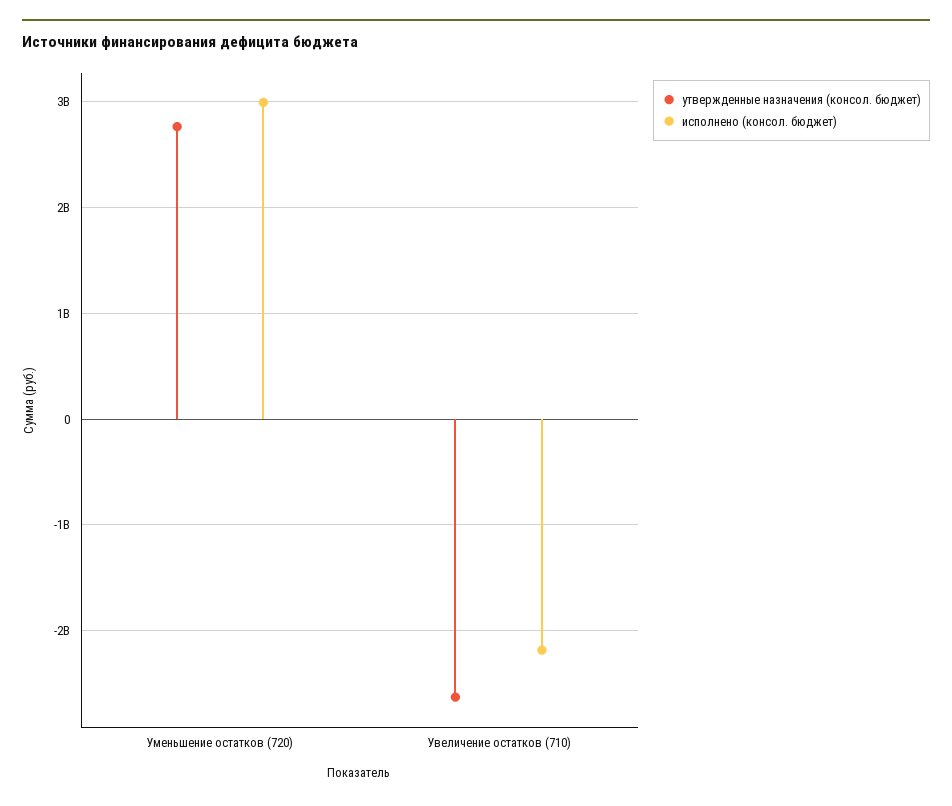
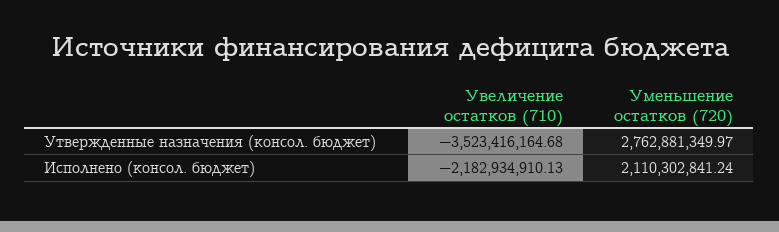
  {
    "утвержденные назначения (консол. бюджет)": {
      "Уменьшение остатков (720)": 2762881349.97,
-     "Увеличение остатков (710)": -2600000000
+     "Увеличение остатков (710)": -3523416164.68
    },
    "исполнено (консол. бюджет)": {
-     "Уменьшение остатков (720)": 3000000000,
+     "Уменьшение остатков (720)": 2110302841.24,
      "Увеличение остатков (710)": -2182934910.13
    }
  }

